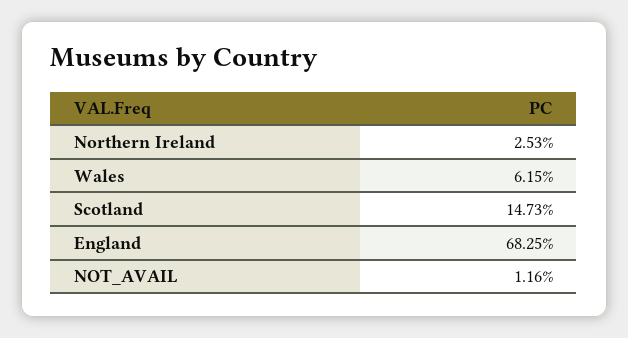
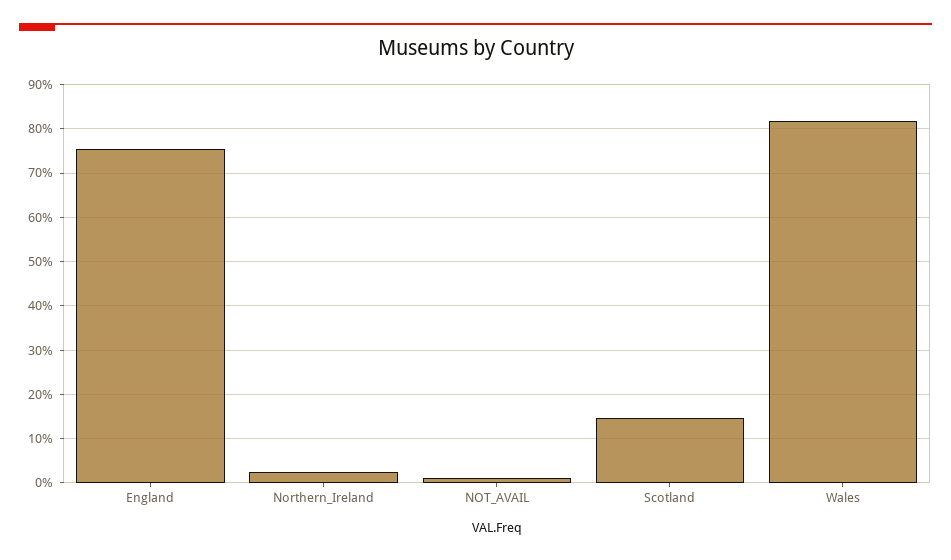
  {
    "Northern Ireland": 2.53,
-   "Wales": 6.15,
+   "Wales": 82,
    "Scotland": 14.73,
-   "England": 68.25,
+   "England": 76,
    "NOT_AVAIL": 1.16
  }

